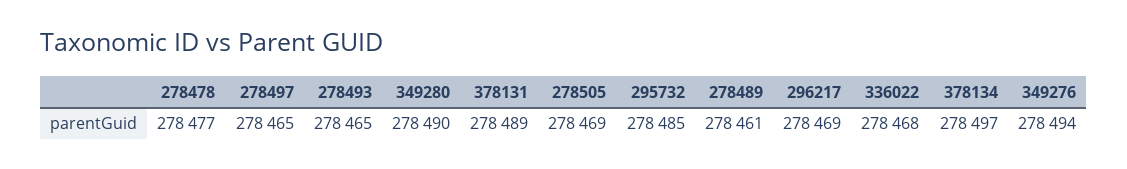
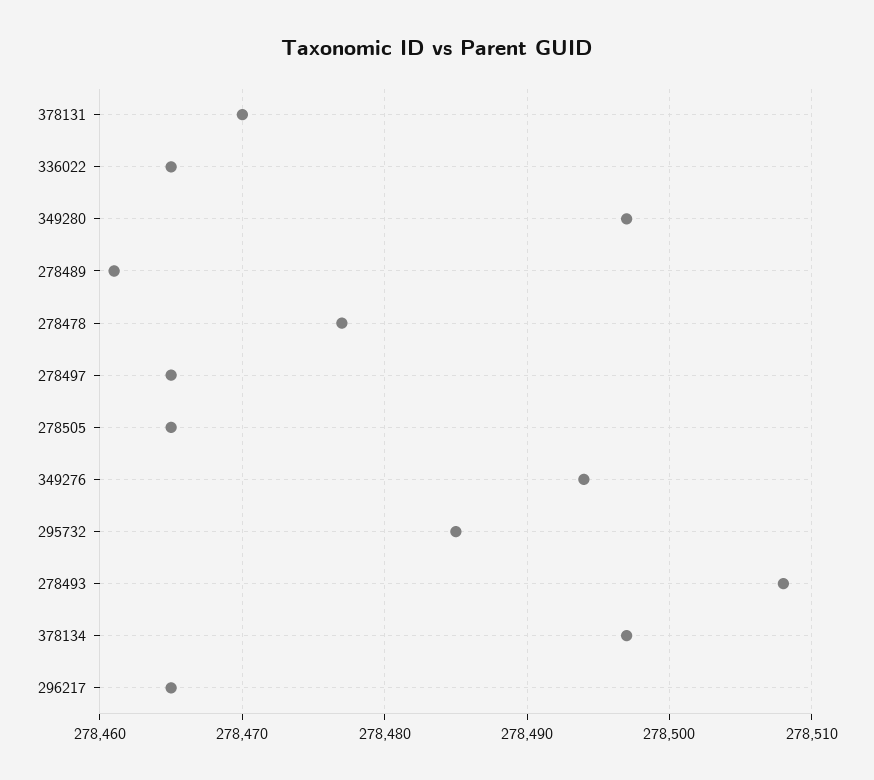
  {
    "278478": 278477,
    "278497": 278465,
-   "278493": 278465,
+   "278493": 278508,
-   "349280": 278490,
+   "349280": 278497,
-   "378131": 278489,
+   "378131": 278470,
-   "278505": 278469,
+   "278505": 278465,
    "295732": 278485,
    "278489": 278461,
-   "296217": 278469,
+   "296217": 278465,
-   "336022": 278468,
+   "336022": 278465,
    "378134": 278497,
    "349276": 278494
  }

